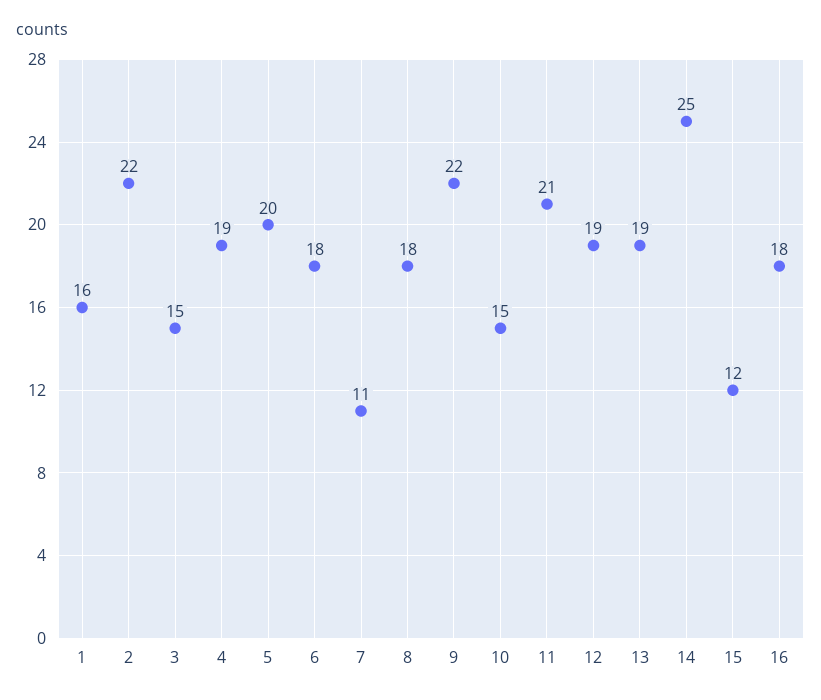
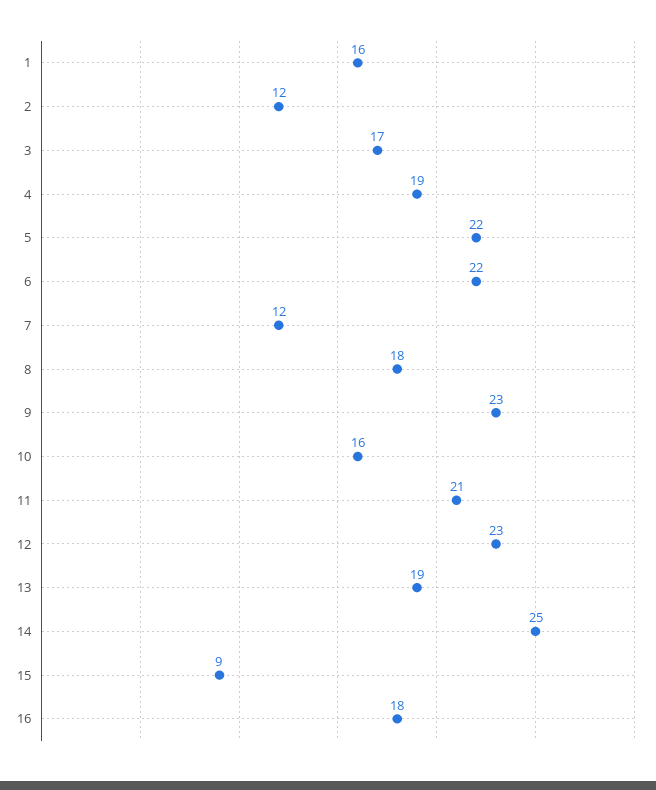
  {
    "1": 16,
-   "2": 22,
+   "2": 12,
-   "3": 15,
+   "3": 17,
    "4": 19,
-   "5": 20,
+   "5": 22,
-   "6": 18,
+   "6": 22,
-   "7": 11,
+   "7": 12,
    "8": 18,
-   "9": 22,
+   "9": 23,
-   "10": 15,
+   "10": 16,
    "11": 21,
-   "12": 19,
+   "12": 23,
    "13": 19,
    "14": 25,
-   "15": 12,
+   "15": 9,
    "16": 18
  }

